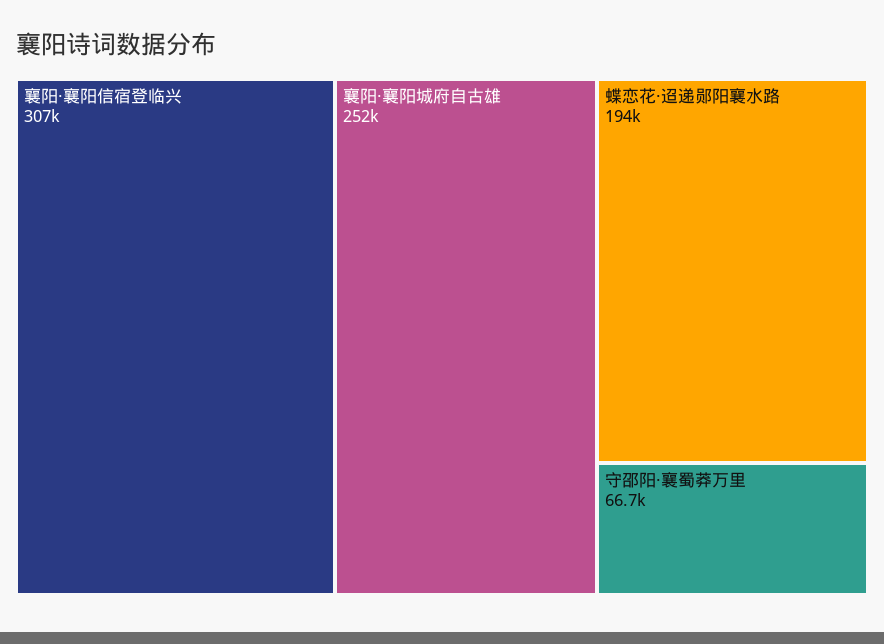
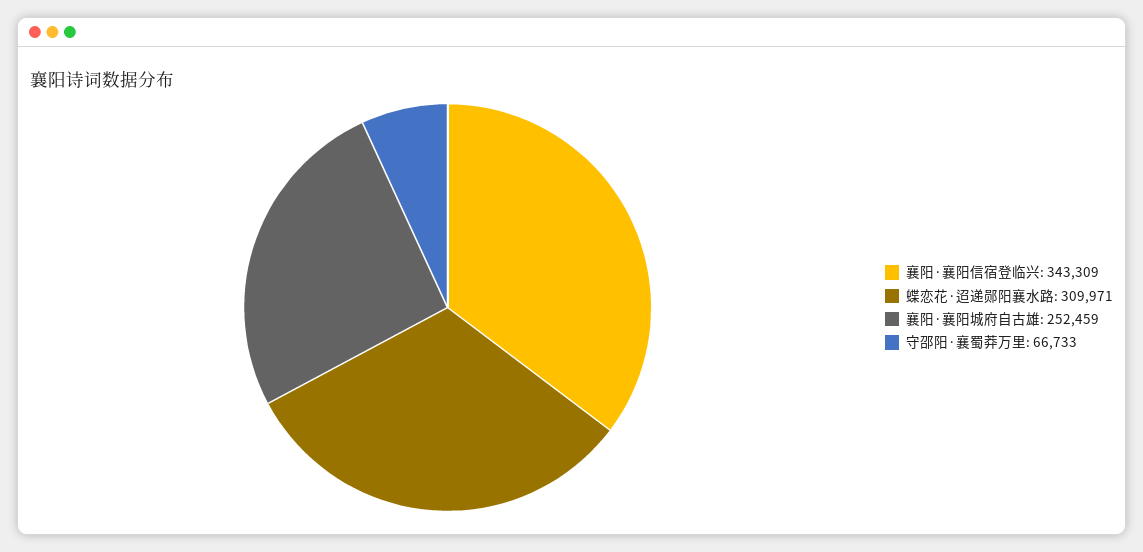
  {
-   "襄阳·襄阳信宿登临兴": 307000,
+   "襄阳·襄阳信宿登临兴": 343309,
    "襄阳·襄阳城府自古雄": 252459,
-   "蝶恋花·迢递郧阳襄水路": 194000,
+   "蝶恋花·迢递郧阳襄水路": 309971,
    "守邵阳·襄蜀莽万里": 66733
  }

